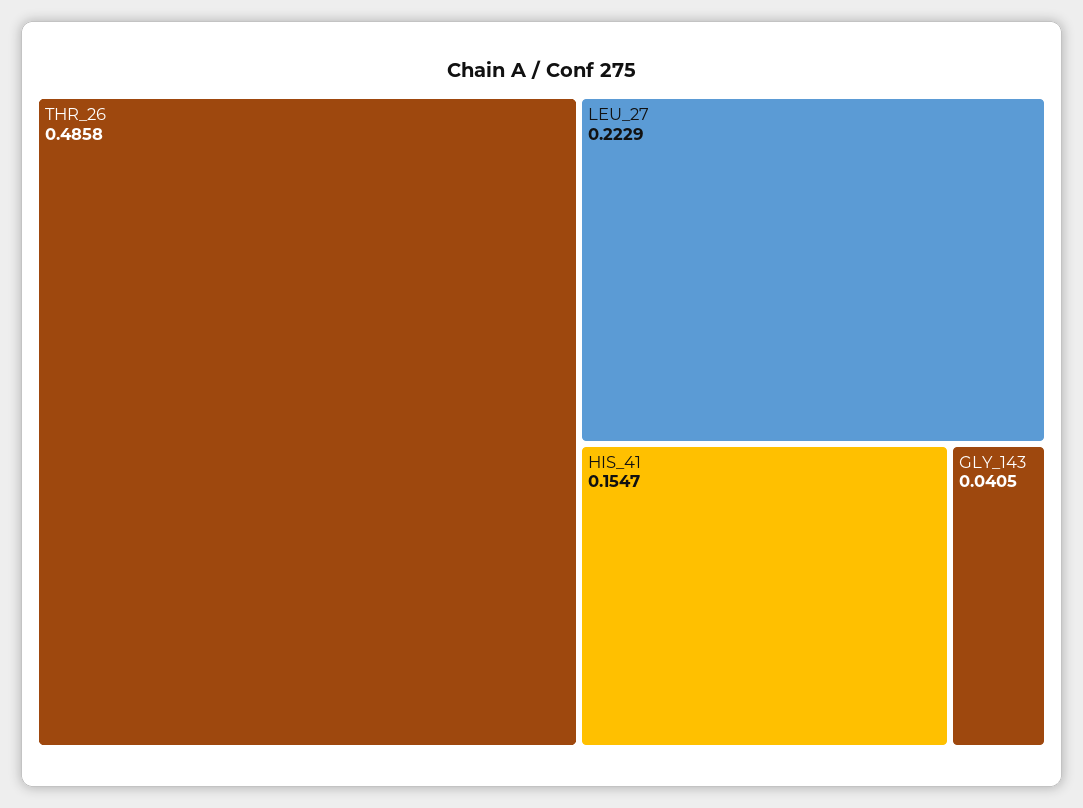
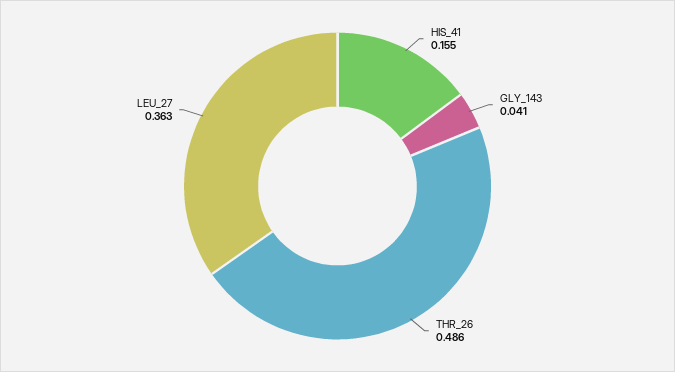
  {
    "THR_26": 0.4858,
-   "LEU_27": 0.2229,
+   "LEU_27": 0.363,
    "HIS_41": 0.1547,
    "GLY_143": 0.0405
  }

